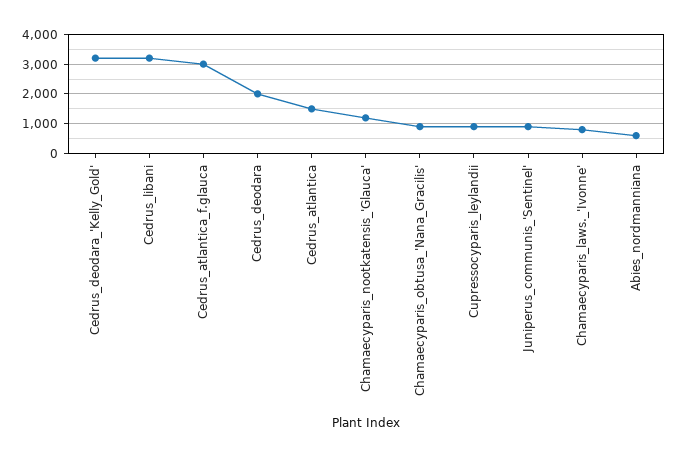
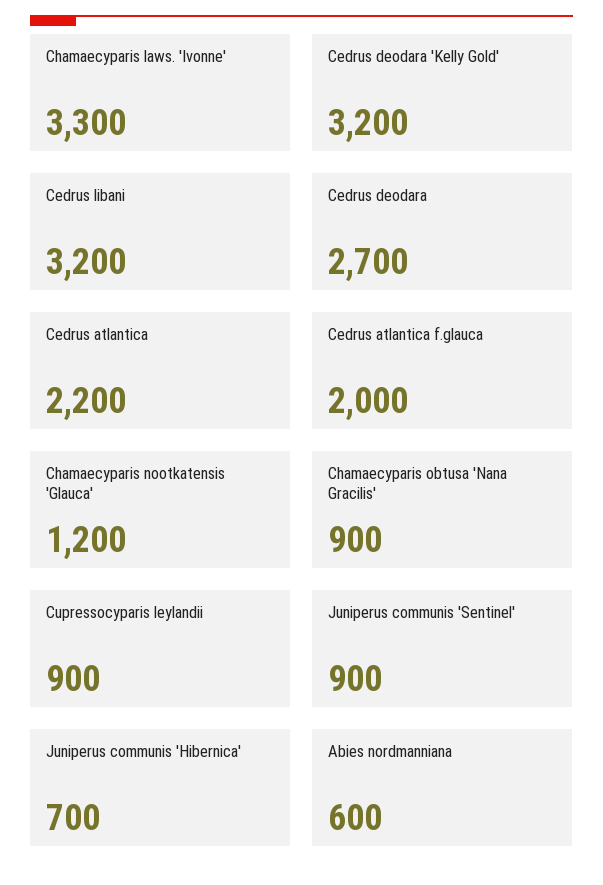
  {
    "Cedrus_deodara_'Kelly_Gold'": 3200,
    "Cedrus_libani": 3200,
-   "Cedrus_atlantica_f.glauca": 3000,
+   "Cedrus_atlantica_f.glauca": 2000,
-   "Cedrus_deodara": 2000,
+   "Cedrus_deodara": 2700,
-   "Cedrus_atlantica": 1500,
+   "Cedrus_atlantica": 2200,
    "Chamaecyparis_nootkatensis_'Glauca'": 1200,
    "Chamaecyparis_obtusa_'Nana_Gracilis'": 900,
    "Cupressocyparis_leylandii": 900,
    "Juniperus_communis_'Sentinel'": 900,
-   "Chamaecyparis_laws._'Ivonne'": 750,
+   "Chamaecyparis_laws._'Ivonne'": 3300,
-   "Abies_nordmanniana": 600
+   "Abies_nordmanniana": 600,
+   "Juniperus communis 'Hibernica'": 700
  }

